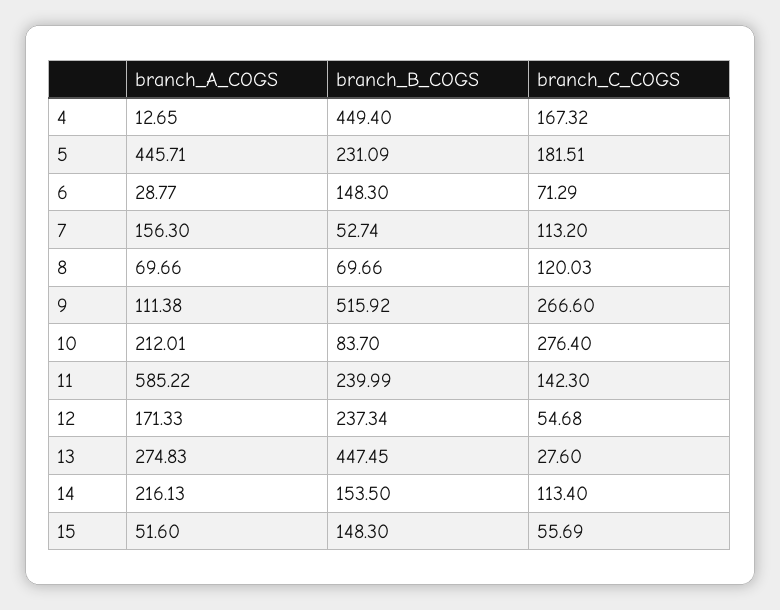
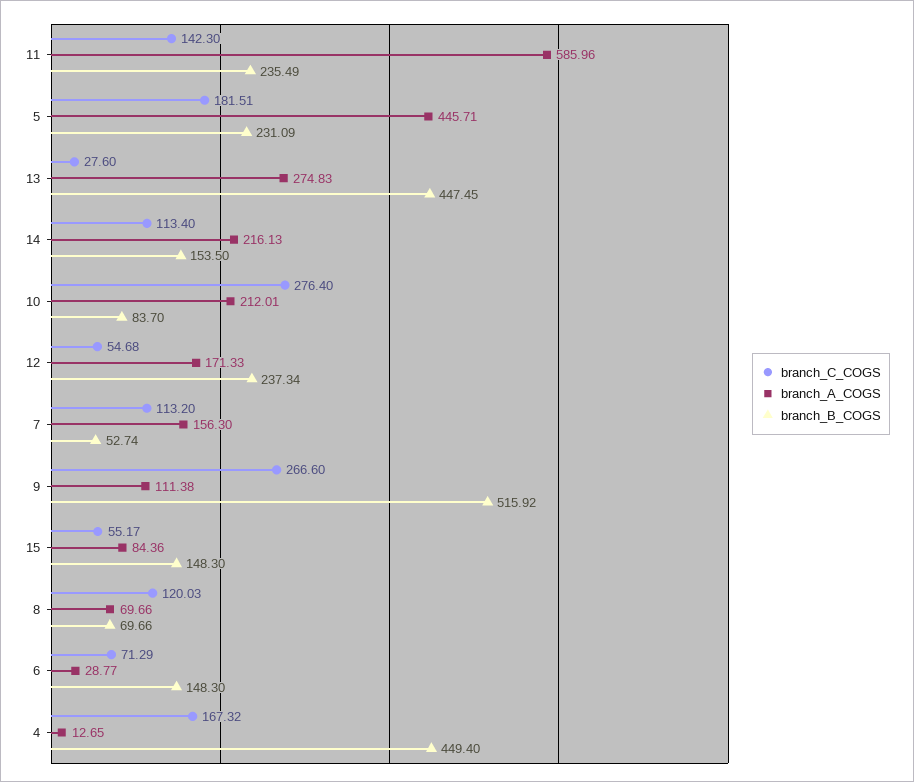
  {
    "branch_A_COGS": {
      "4": 12.65,
      "5": 445.71,
      "6": 28.77,
      "7": 156.3,
      "8": 69.66,
      "9": 111.38,
      "10": 212.01,
-     "11": 585.22,
+     "11": 585.96,
      "12": 171.33,
      "13": 274.83,
      "14": 216.13,
-     "15": 51.6
+     "15": 84.36
    },
    "branch_B_COGS": {
      "4": 449.4,
      "5": 231.09,
      "6": 148.3,
      "7": 52.74,
      "8": 69.66,
      "9": 515.92,
      "10": 83.7,
-     "11": 239.99,
+     "11": 235.49,
      "12": 237.34,
      "13": 447.45,
      "14": 153.5,
      "15": 148.3
    },
    "branch_C_COGS": {
      "4": 167.32,
      "5": 181.51,
      "6": 71.29,
      "7": 113.2,
      "8": 120.03,
      "9": 266.6,
      "10": 276.4,
      "11": 142.3,
      "12": 54.68,
      "13": 27.6,
      "14": 113.4,
-     "15": 55.69
+     "15": 55.17
    }
  }

